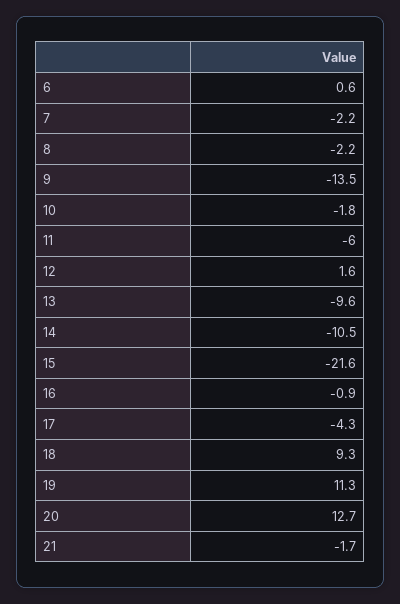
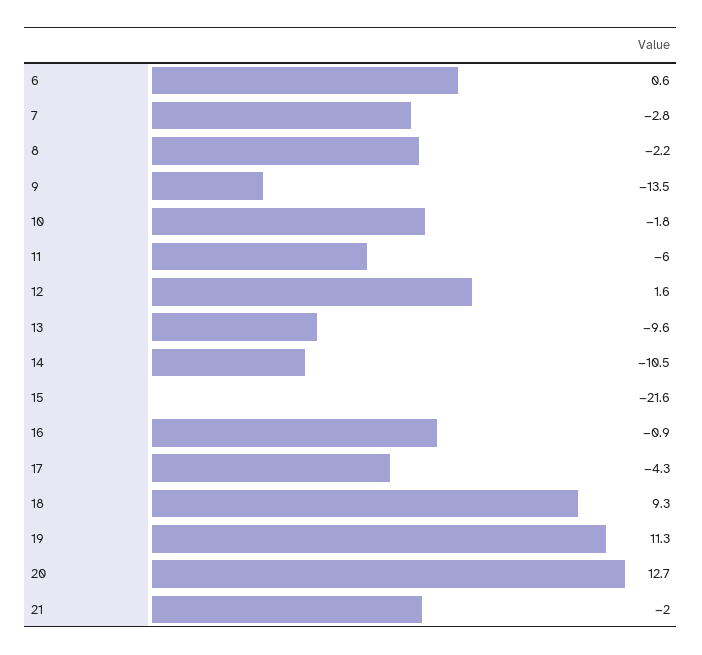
  {
    "6": 0.6,
-   "7": -2.2,
+   "7": -2.8,
    "8": -2.2,
    "9": -13.5,
    "10": -1.8,
    "11": -6,
    "12": 1.6,
    "13": -9.6,
    "14": -10.5,
    "15": -21.6,
    "16": -0.9,
    "17": -4.3,
    "18": 9.3,
    "19": 11.3,
    "20": 12.7,
-   "21": -1.7
+   "21": -2
  }

